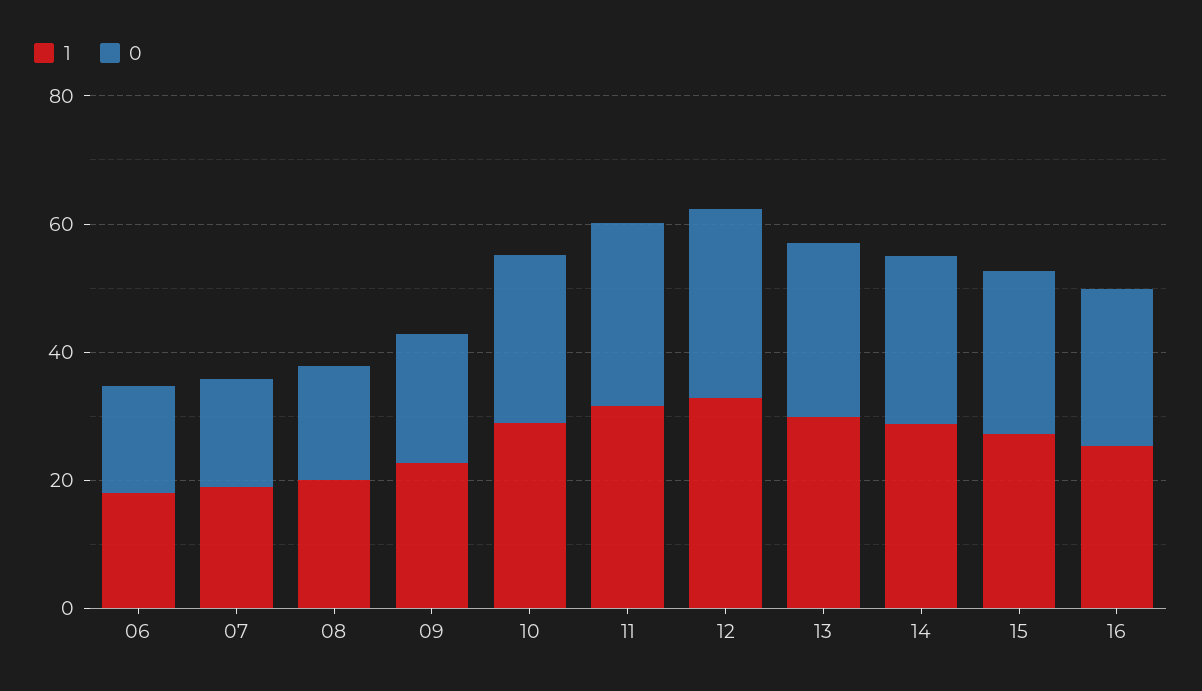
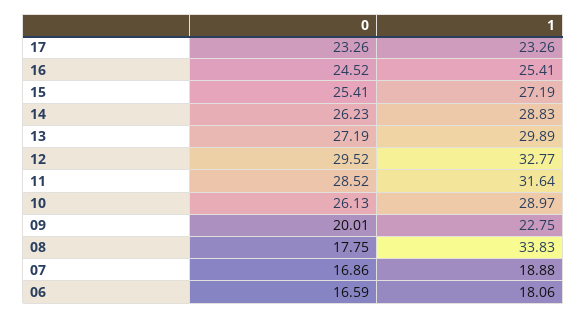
  {
    "1": {
      "06": 18.06,
      "07": 18.88,
-     "08": 20,
+     "08": 33.83,
      "09": 22.75,
      "10": 28.97,
      "11": 31.64,
      "12": 32.77,
      "13": 29.89,
      "14": 28.83,
      "15": 27.19,
-     "16": 25.41
+     "16": 25.41,
+     "17": 23.26
    },
    "0": {
      "06": 16.59,
      "07": 16.86,
      "08": 17.75,
      "09": 20.01,
      "10": 26.13,
      "11": 28.52,
      "12": 29.52,
      "13": 27.19,
      "14": 26.23,
      "15": 25.41,
-     "16": 24.52
+     "16": 24.52,
+     "17": 23.26
    }
  }

